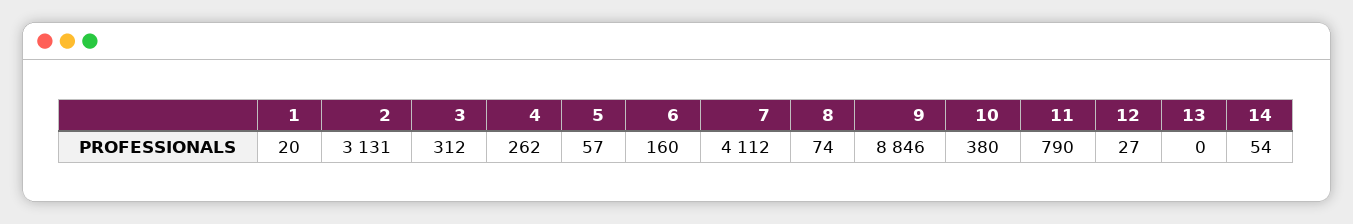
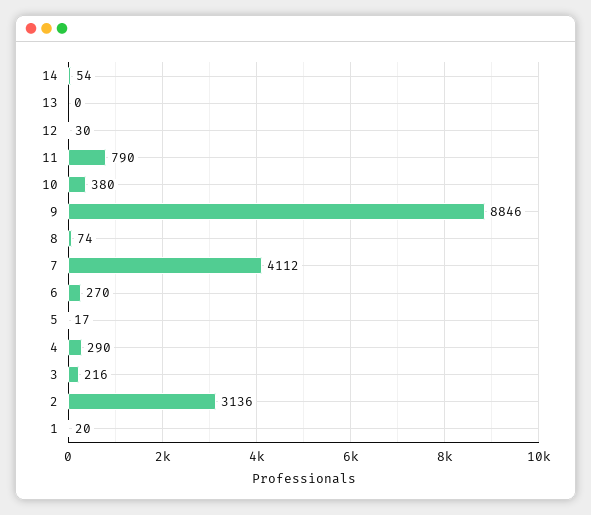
  {
    "1": 20,
-   "2": 3131,
+   "2": 3136,
-   "3": 312,
+   "3": 216,
-   "4": 262,
+   "4": 290,
-   "5": 57,
+   "5": 17,
-   "6": 160,
+   "6": 270,
    "7": 4112,
    "8": 74,
    "9": 8846,
    "10": 380,
    "11": 790,
-   "12": 27,
+   "12": 30,
    "13": 0,
    "14": 54
  }

